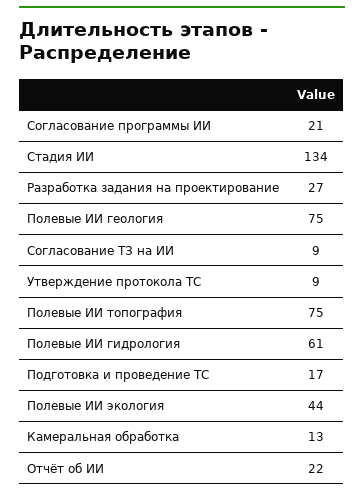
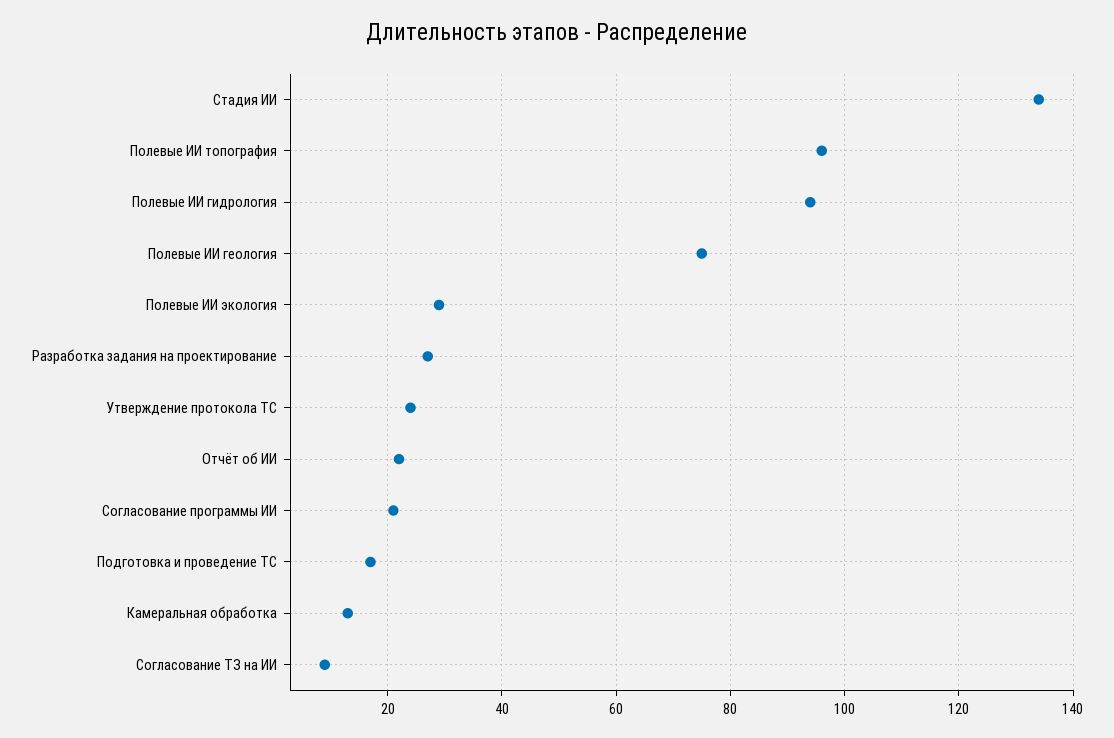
  {
    "Согласование программы ИИ": 21,
    "Стадия ИИ": 134,
    "Разработка задания на проектирование": 27,
    "Полевые ИИ геология": 75,
    "Согласование ТЗ на ИИ": 9,
-   "Утверждение протокола ТС": 9,
+   "Утверждение протокола ТС": 25,
-   "Полевые ИИ топография": 75,
+   "Полевые ИИ топография": 95,
-   "Полевые ИИ гидрология": 61,
+   "Полевые ИИ гидрология": 95,
    "Подготовка и проведение ТС": 17,
-   "Полевые ИИ экология": 44,
+   "Полевые ИИ экология": 30,
    "Камеральная обработка": 13,
    "Отчёт об ИИ": 22
  }

